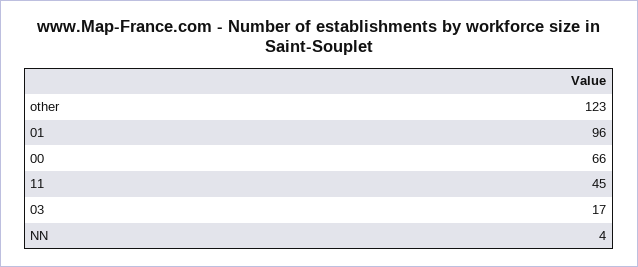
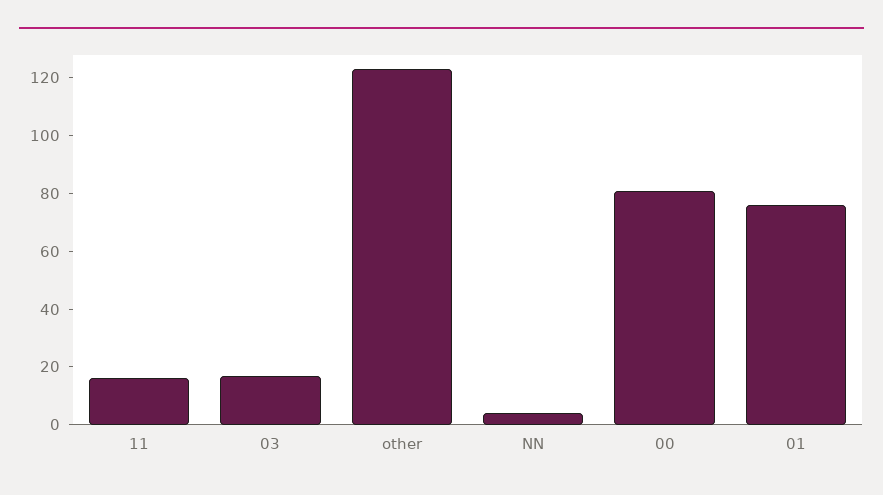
  {
    "other": 123,
-   "01": 96,
+   "01": 75,
-   "00": 66,
+   "00": 80,
-   "11": 45,
+   "11": 15,
    "03": 17,
    "NN": 4
  }

